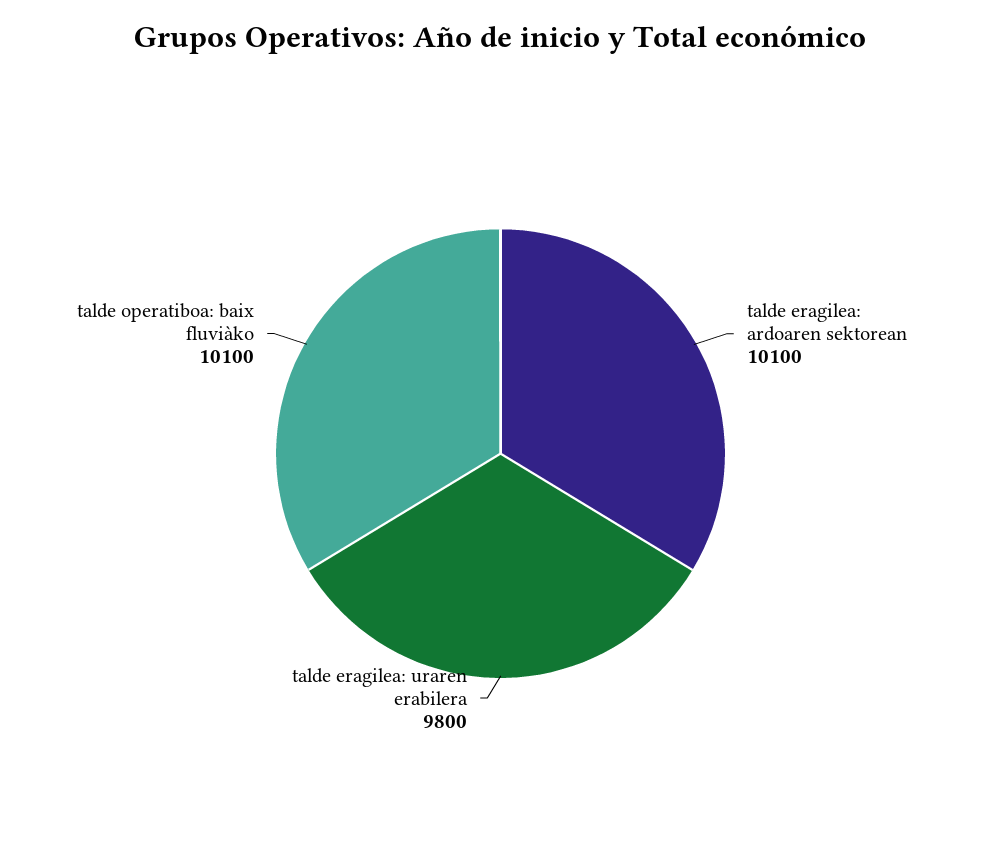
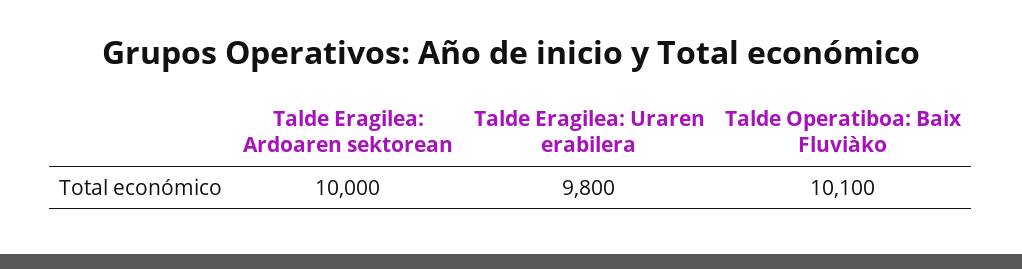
  {
-   "talde eragilea: ardoaren sektorean": 10100,
+   "talde eragilea: ardoaren sektorean": 10000,
    "talde eragilea: uraren erabilera": 9800,
    "talde operatiboa: baix fluviàko": 10100
  }

